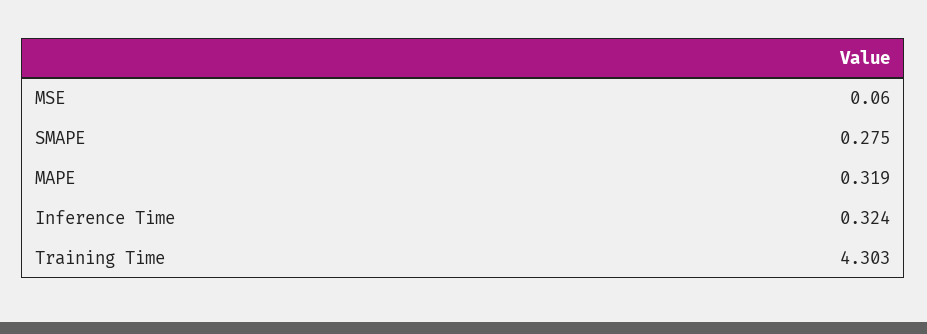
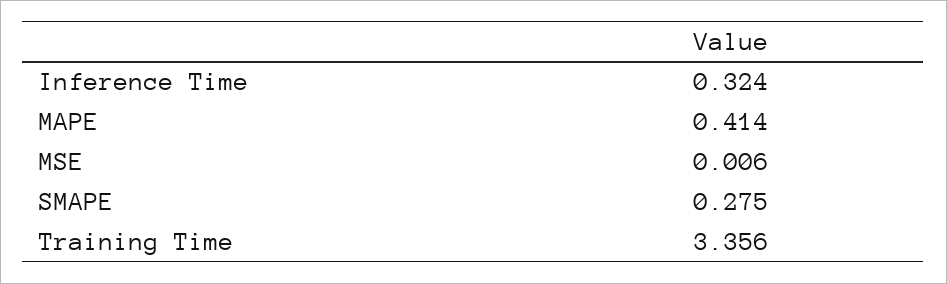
  {
-   "MSE": 0.06,
+   "MSE": 0.006,
    "SMAPE": 0.275,
-   "MAPE": 0.319,
+   "MAPE": 0.414,
    "Inference Time": 0.324,
-   "Training Time": 4.303
+   "Training Time": 3.356
  }

